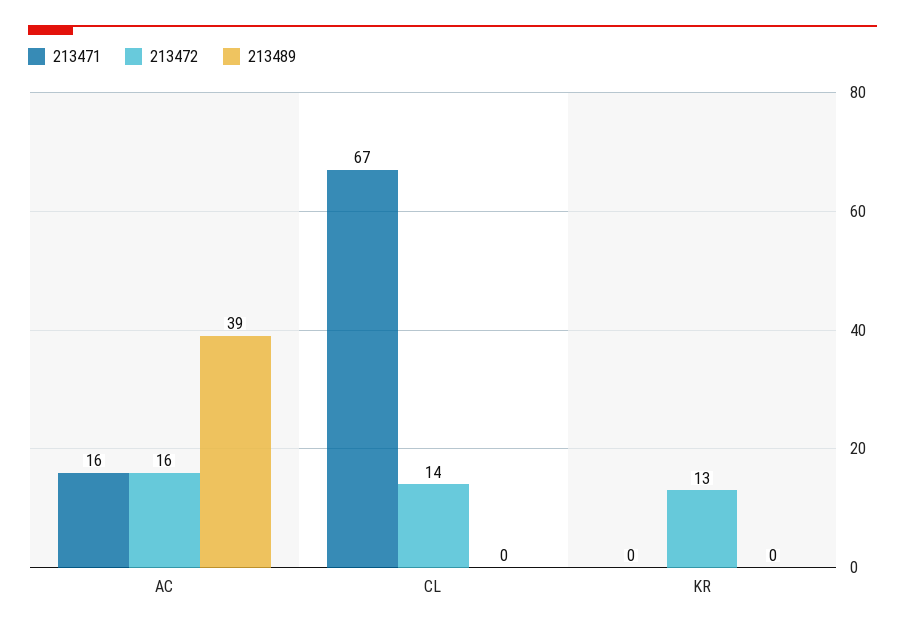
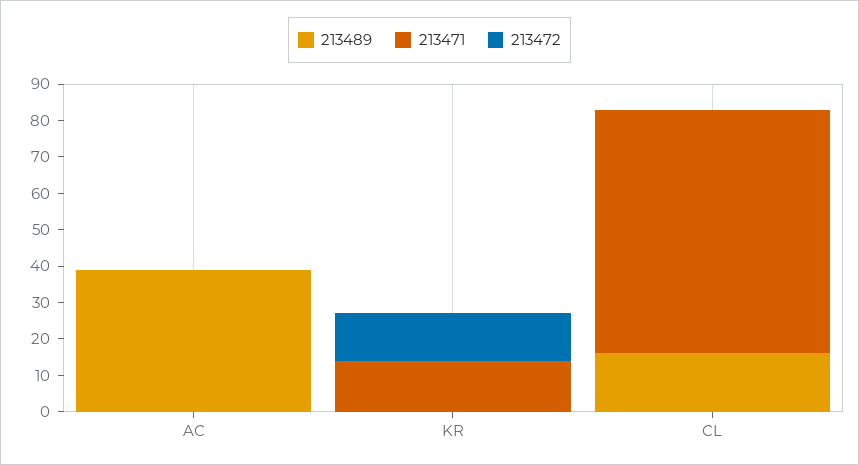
  {
    "213471": {
-     "AC": 16,
+     "AC": 0,
      "CL": 67,
-     "KR": 0
+     "KR": 15
    },
    "213472": {
-     "AC": 16,
+     "AC": 0,
-     "CL": 14,
+     "CL": 0,
      "KR": 13
    },
    "213489": {
      "AC": 39,
-     "CL": 0,
+     "CL": 15,
      "KR": 0
    }
  }

